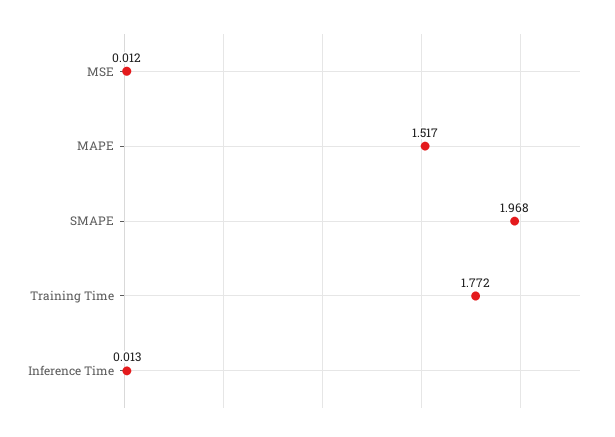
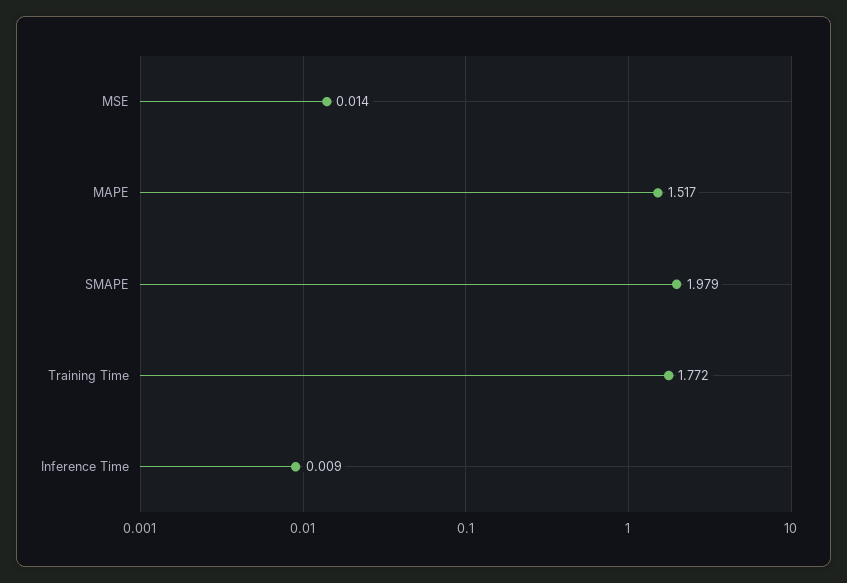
  {
-   "MSE": 0.012,
+   "MSE": 0.014,
    "MAPE": 1.517,
-   "SMAPE": 1.968,
+   "SMAPE": 1.979,
    "Training Time": 1.772,
-   "Inference Time": 0.013
+   "Inference Time": 0.009
  }

